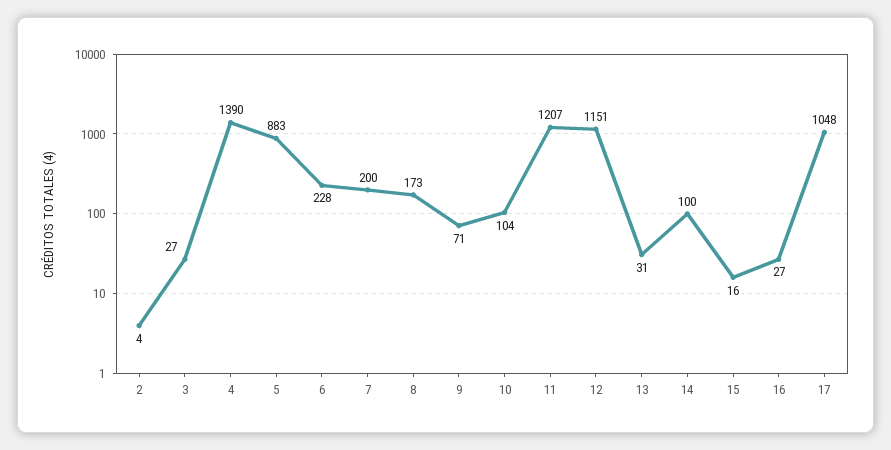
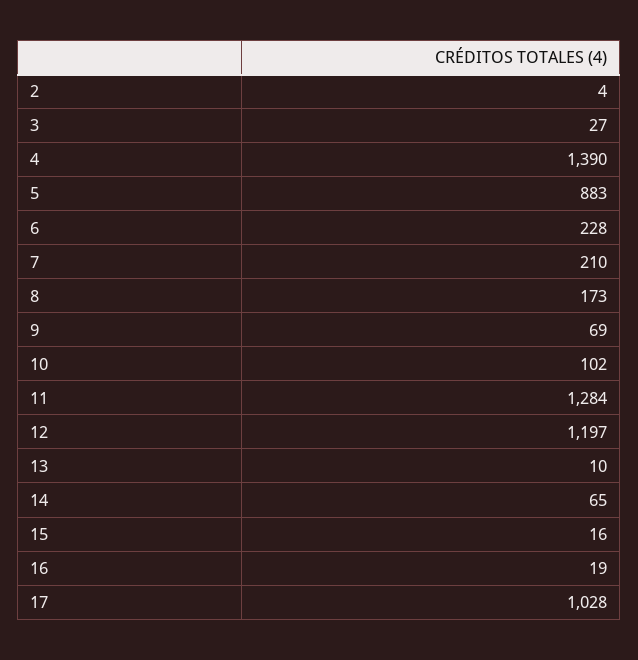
  {
    "2": 4,
    "3": 27,
    "4": 1390,
    "5": 883,
    "6": 228,
-   "7": 200,
+   "7": 210,
    "8": 173,
-   "9": 71,
+   "9": 69,
-   "10": 104,
+   "10": 102,
-   "11": 1207,
+   "11": 1284,
-   "12": 1151,
+   "12": 1197,
-   "13": 31,
+   "13": 10,
-   "14": 100,
+   "14": 65,
    "15": 16,
-   "16": 27,
+   "16": 19,
-   "17": 1048
+   "17": 1028
  }

